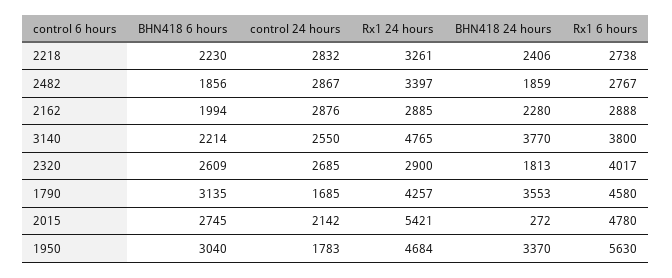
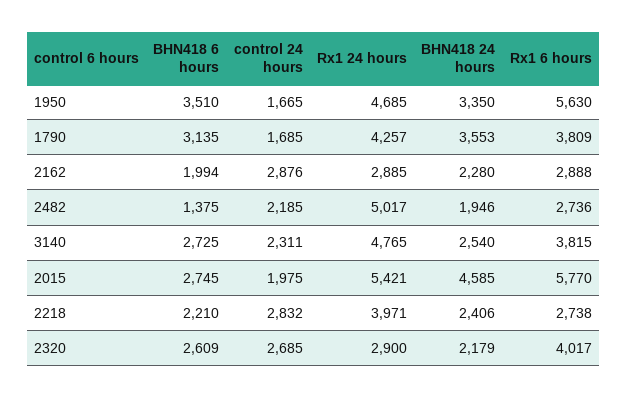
  {
    "BHN418 6 hours": {
-     "2218": 2230,
+     "2218": 2210,
-     "2482": 1856,
+     "2482": 1375,
      "2162": 1994,
-     "3140": 2214,
+     "3140": 2725,
      "2320": 2609,
      "1790": 3135,
      "2015": 2745,
-     "1950": 3040
+     "1950": 3510
    },
    "control 24 hours": {
      "2218": 2832,
-     "2482": 2867,
+     "2482": 2185,
      "2162": 2876,
-     "3140": 2550,
+     "3140": 2311,
      "2320": 2685,
      "1790": 1685,
-     "2015": 2142,
+     "2015": 1975,
-     "1950": 1783
+     "1950": 1665
    },
    "Rx1 24 hours": {
-     "2218": 3261,
+     "2218": 3971,
-     "2482": 3397,
+     "2482": 5017,
      "2162": 2885,
      "3140": 4765,
      "2320": 2900,
      "1790": 4257,
      "2015": 5421,
-     "1950": 4684
+     "1950": 4685
    },
    "BHN418 24 hours": {
      "2218": 2406,
-     "2482": 1859,
+     "2482": 1946,
      "2162": 2280,
-     "3140": 3770,
+     "3140": 2540,
-     "2320": 1813,
+     "2320": 2179,
      "1790": 3553,
-     "2015": 272,
+     "2015": 4585,
-     "1950": 3370
+     "1950": 3350
    },
    "Rx1 6 hours": {
      "2218": 2738,
-     "2482": 2767,
+     "2482": 2736,
      "2162": 2888,
-     "3140": 3800,
+     "3140": 3815,
      "2320": 4017,
-     "1790": 4580,
+     "1790": 3809,
-     "2015": 4780,
+     "2015": 5770,
      "1950": 5630
    }
  }

